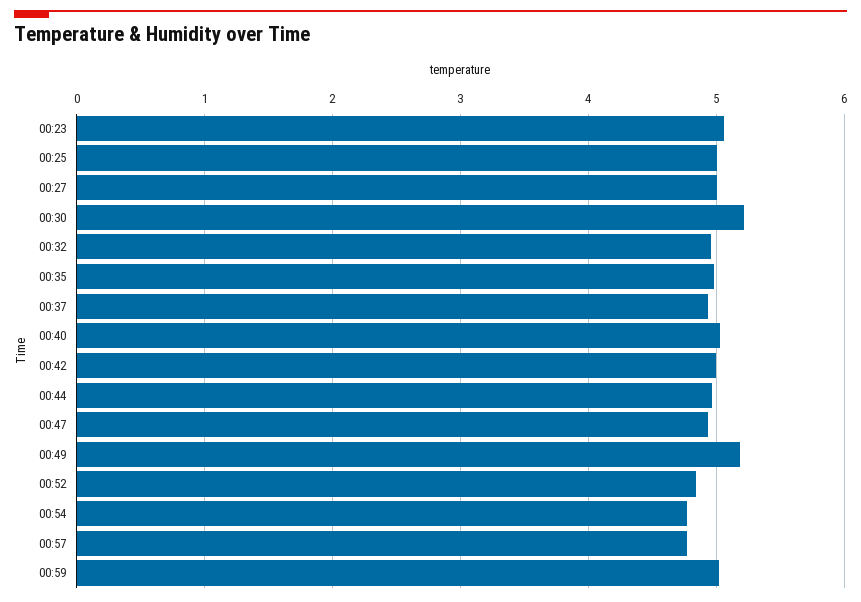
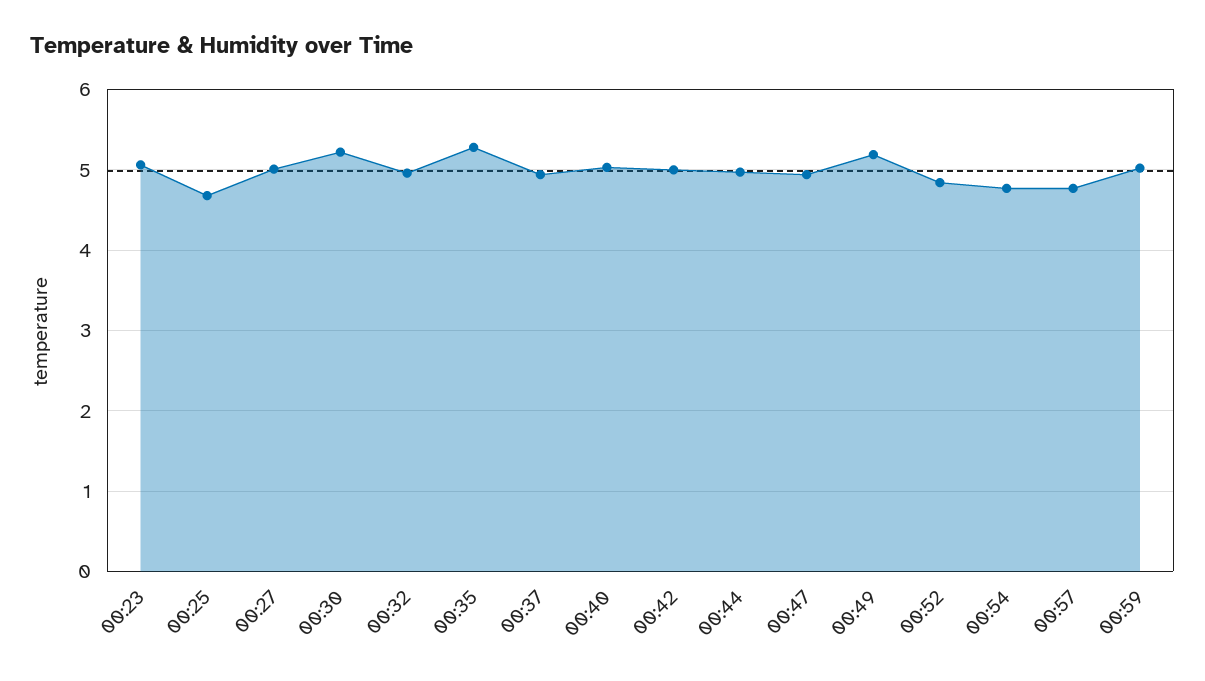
  {
    "00:23": 5.1,
-   "00:25": 5,
+   "00:25": 4.7,
    "00:27": 5,
    "00:30": 5.2,
    "00:32": 5,
-   "00:35": 5,
+   "00:35": 5.3,
    "00:37": 4.9,
    "00:40": 5,
    "00:42": 5,
    "00:44": 5,
    "00:47": 4.9,
    "00:49": 5.2,
    "00:52": 4.8,
    "00:54": 4.8,
    "00:57": 4.8,
    "00:59": 5
  }

